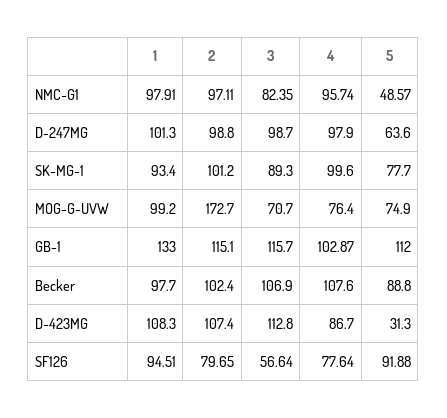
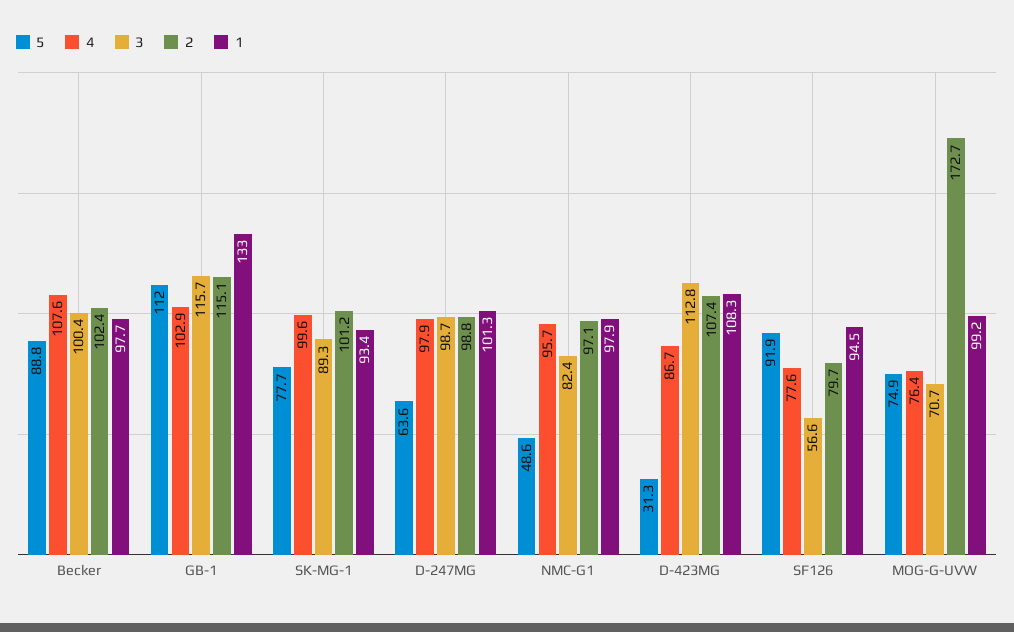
  {
    "1": {
      "NMC-G1": 97.91,
      "D-247MG": 101.3,
      "SK-MG-1": 93.4,
      "MOG-G-UVW": 99.2,
      "GB-1": 133,
      "Becker": 97.7,
      "D-423MG": 108.3,
      "SF126": 94.51
    },
    "2": {
      "NMC-G1": 97.11,
      "D-247MG": 98.8,
      "SK-MG-1": 101.2,
      "MOG-G-UVW": 172.7,
      "GB-1": 115.1,
      "Becker": 102.4,
      "D-423MG": 107.4,
      "SF126": 79.65
    },
    "3": {
      "NMC-G1": 82.35,
      "D-247MG": 98.7,
      "SK-MG-1": 89.3,
      "MOG-G-UVW": 70.7,
      "GB-1": 115.7,
-     "Becker": 106.9,
+     "Becker": 100.4,
      "D-423MG": 112.8,
      "SF126": 56.64
    },
    "4": {
      "NMC-G1": 95.74,
      "D-247MG": 97.9,
      "SK-MG-1": 99.6,
      "MOG-G-UVW": 76.4,
      "GB-1": 102.87,
      "Becker": 107.6,
      "D-423MG": 86.7,
      "SF126": 77.64
    },
    "5": {
      "NMC-G1": 48.57,
      "D-247MG": 63.6,
      "SK-MG-1": 77.7,
      "MOG-G-UVW": 74.9,
      "GB-1": 112,
      "Becker": 88.8,
      "D-423MG": 31.3,
      "SF126": 91.88
    }
  }

